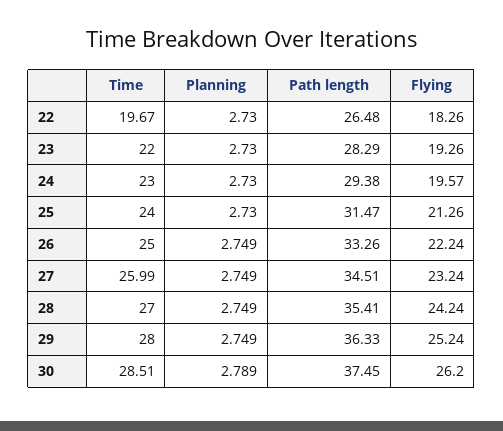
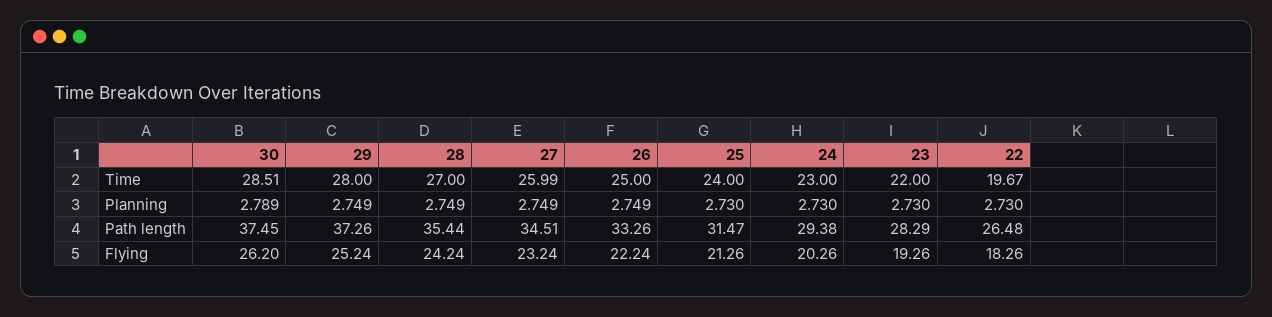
  {
    "Time": {
      "22": 19.67,
      "23": 22,
      "24": 23,
      "25": 24,
      "26": 25,
      "27": 25.99,
      "28": 27,
      "29": 28,
      "30": 28.51
    },
    "Planning": {
      "22": 2.73,
      "23": 2.73,
      "24": 2.73,
      "25": 2.73,
      "26": 2.749,
      "27": 2.749,
      "28": 2.749,
      "29": 2.749,
      "30": 2.789
    },
    "Path length": {
      "22": 26.48,
      "23": 28.29,
      "24": 29.38,
      "25": 31.47,
      "26": 33.26,
      "27": 34.51,
-     "28": 35.41,
+     "28": 35.44,
-     "29": 36.33,
+     "29": 37.26,
      "30": 37.45
    },
    "Flying": {
      "22": 18.26,
      "23": 19.26,
-     "24": 19.57,
+     "24": 20.26,
      "25": 21.26,
      "26": 22.24,
      "27": 23.24,
      "28": 24.24,
      "29": 25.24,
      "30": 26.2
    }
  }

